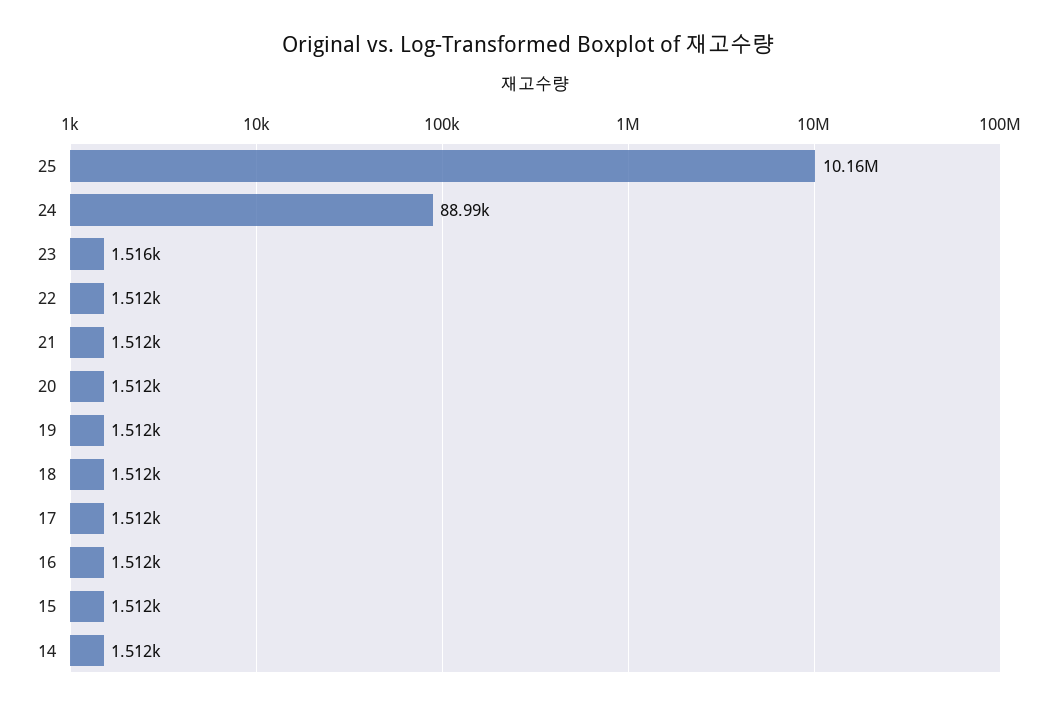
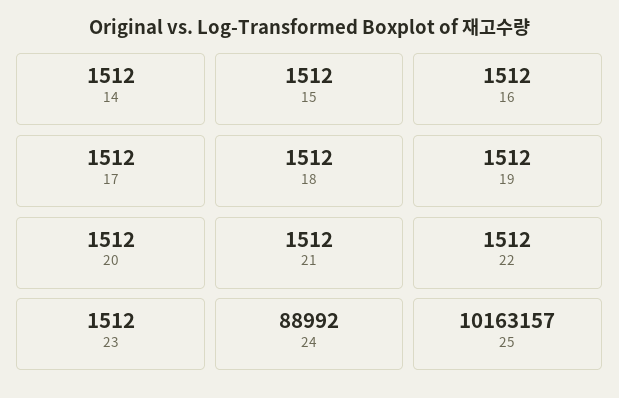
  {
    "25": 10163157,
    "24": 88992,
-   "23": 1516,
+   "23": 1512,
    "22": 1512,
    "21": 1512,
    "20": 1512,
    "19": 1512,
    "18": 1512,
    "17": 1512,
    "16": 1512,
    "15": 1512,
    "14": 1512
  }

